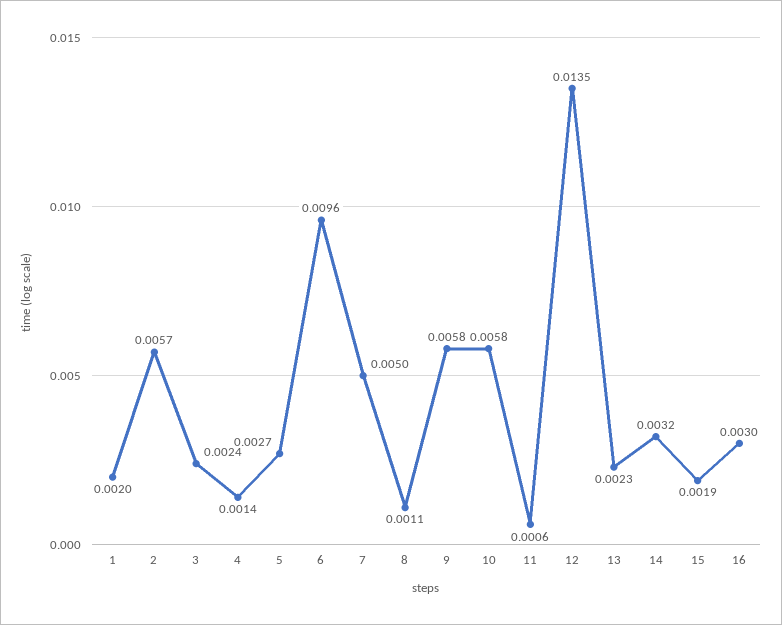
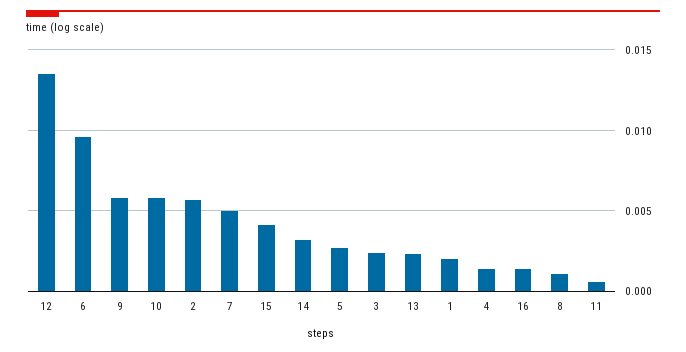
  {
    "1": 0.002,
    "2": 0.0057,
    "3": 0.0024,
    "4": 0.0014,
    "5": 0.0027,
    "6": 0.0096,
    "7": 0.005,
    "8": 0.0011,
    "9": 0.0058,
    "10": 0.0058,
    "11": 0.0006,
    "12": 0.0135,
    "13": 0.0023,
    "14": 0.0032,
-   "15": 0.0019,
+   "15": 0.004,
-   "16": 0.003
+   "16": 0.0015
  }

